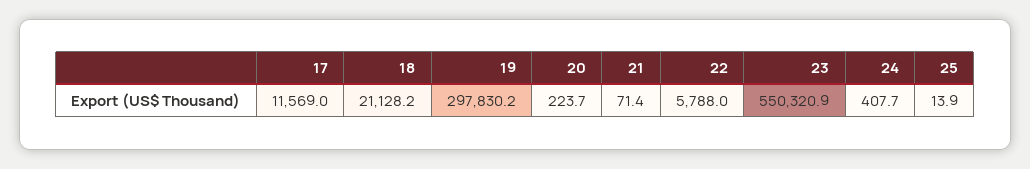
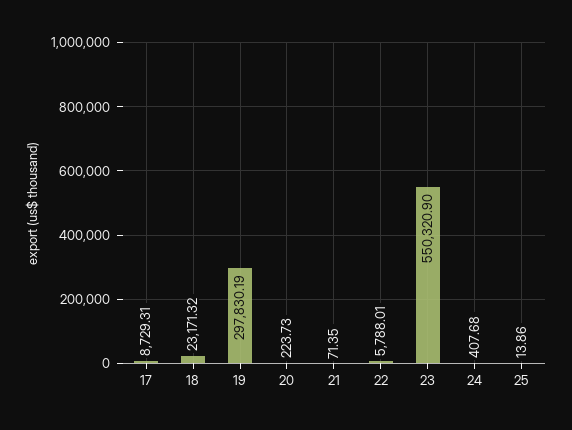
  {
-   "17": 11569,
+   "17": 8729.31,
-   "18": 21128.2,
+   "18": 23171.32,
    "19": 297830.19,
    "20": 223.73,
    "21": 71.35,
    "22": 5788.01,
    "23": 550320.9,
    "24": 407.68,
    "25": 13.86
  }

